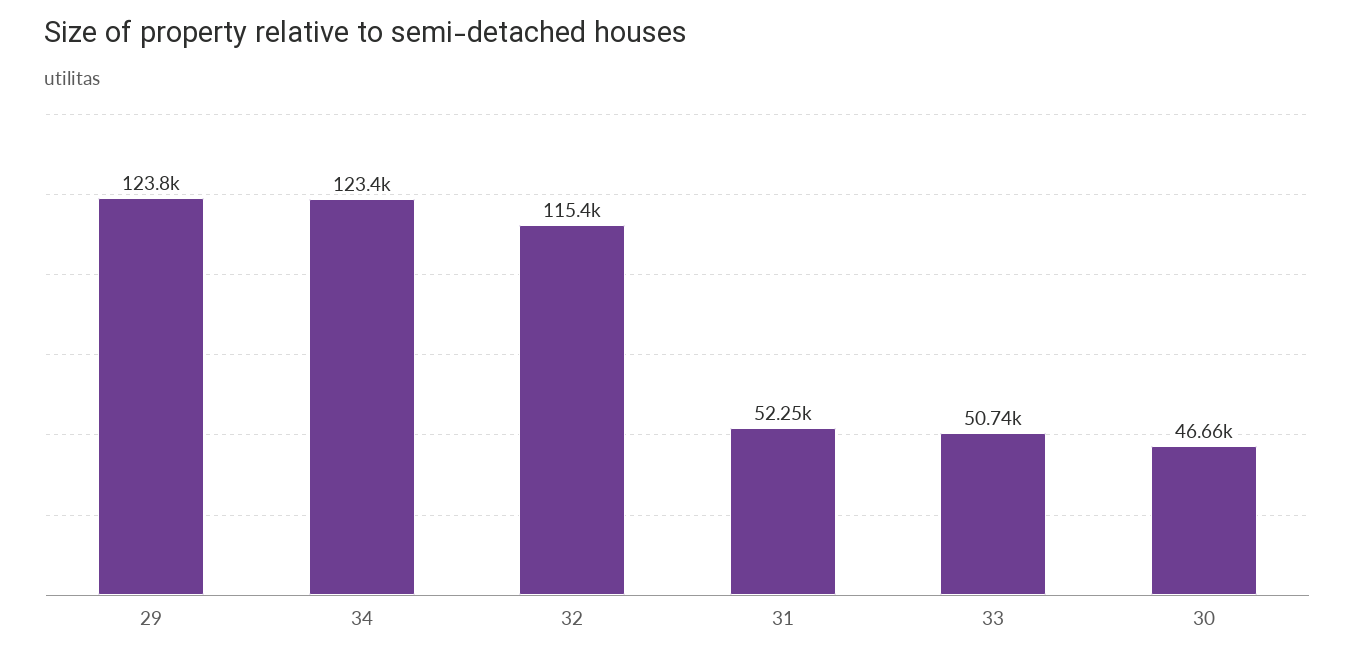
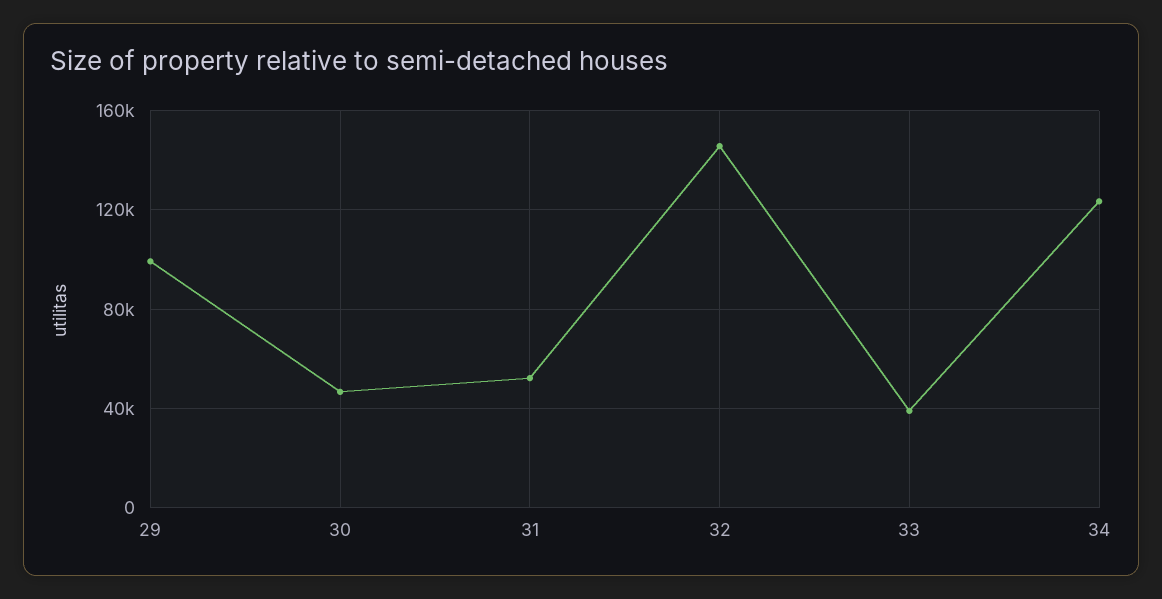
  {
-   "29": 123800,
+   "29": 100000,
    "34": 123400,
-   "32": 115400,
+   "32": 145000,
    "31": 52250,
-   "33": 50740,
+   "33": 40000,
    "30": 46660
  }

